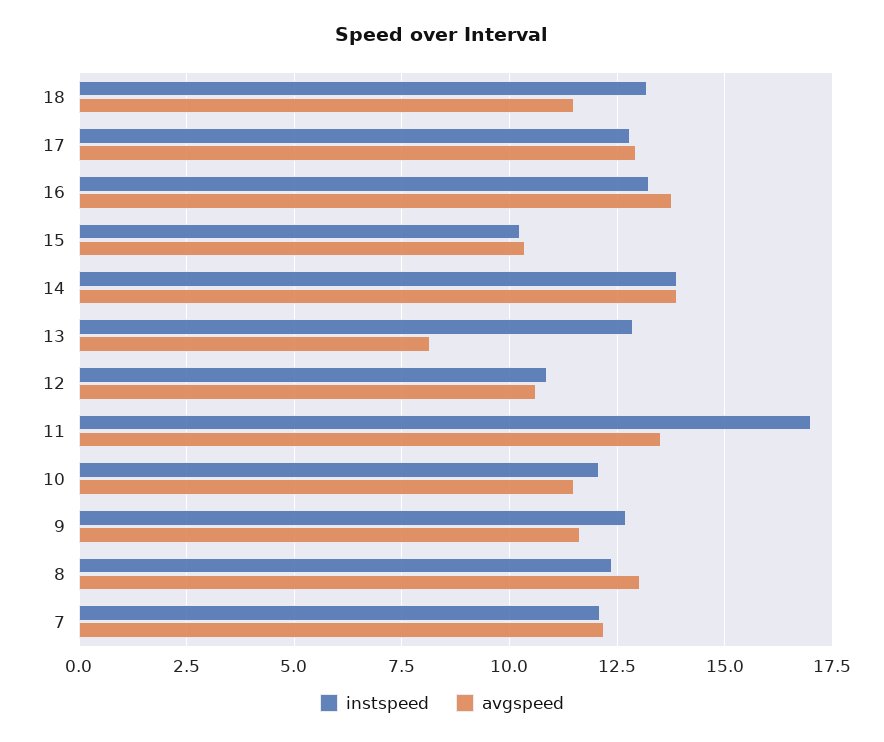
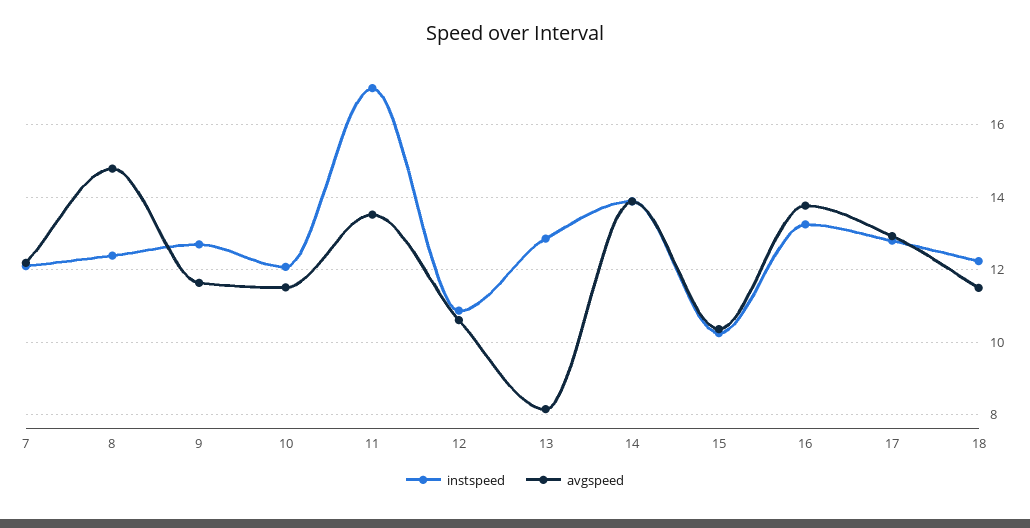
  {
    "instspeed": {
-     "18": 13.25,
+     "18": 12.2,
      "17": 12.8,
      "16": 13.2,
      "15": 10.2,
      "14": 13.8,
      "13": 12.8,
      "12": 10.8,
      "11": 17,
      "10": 12,
      "9": 12.8,
      "8": 12.4,
      "7": 12.2
    },
    "avgspeed": {
      "18": 11.6,
      "17": 13,
      "16": 13.8,
      "15": 10.4,
      "14": 13.8,
      "13": 8.2,
      "12": 10.6,
      "11": 13.6,
      "10": 11.6,
      "9": 11.6,
-     "8": 13,
+     "8": 14.8,
      "7": 12.2
    }
  }

